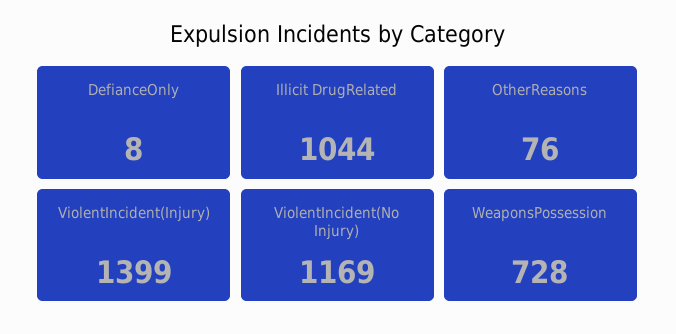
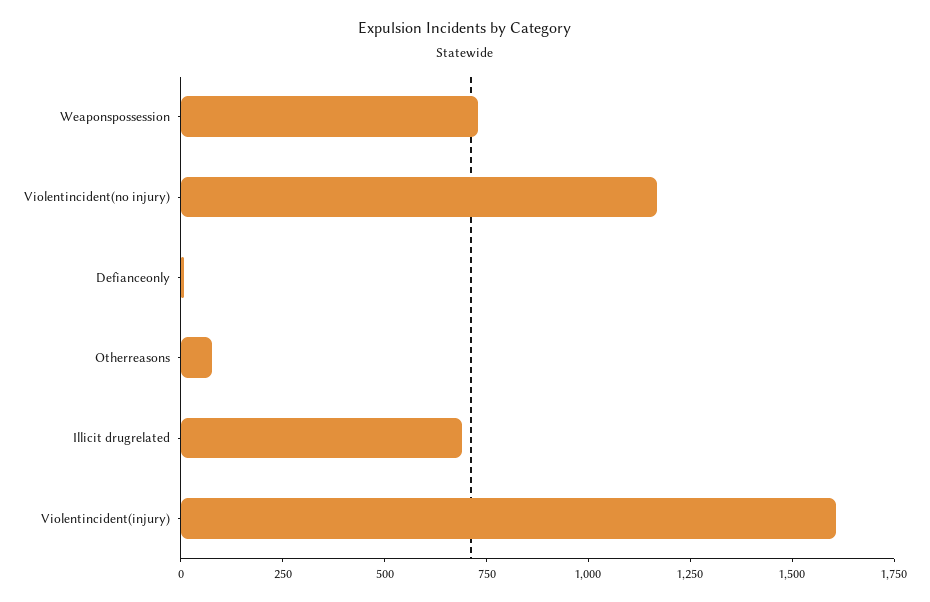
  {
    "DefianceOnly": 8,
-   "Illicit DrugRelated": 1044,
+   "Illicit DrugRelated": 700,
    "OtherReasons": 76,
-   "ViolentIncident(Injury)": 1399,
+   "ViolentIncident(Injury)": 1600,
    "ViolentIncident(No Injury)": 1169,
    "WeaponsPossession": 728
  }

